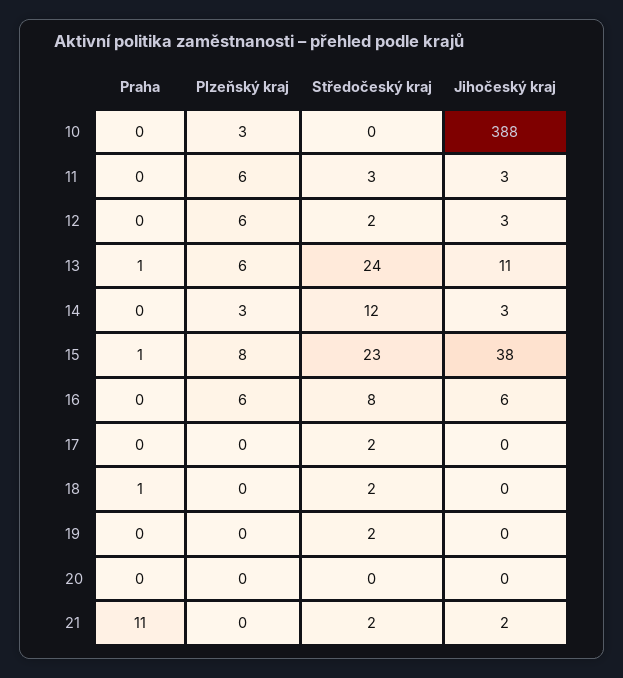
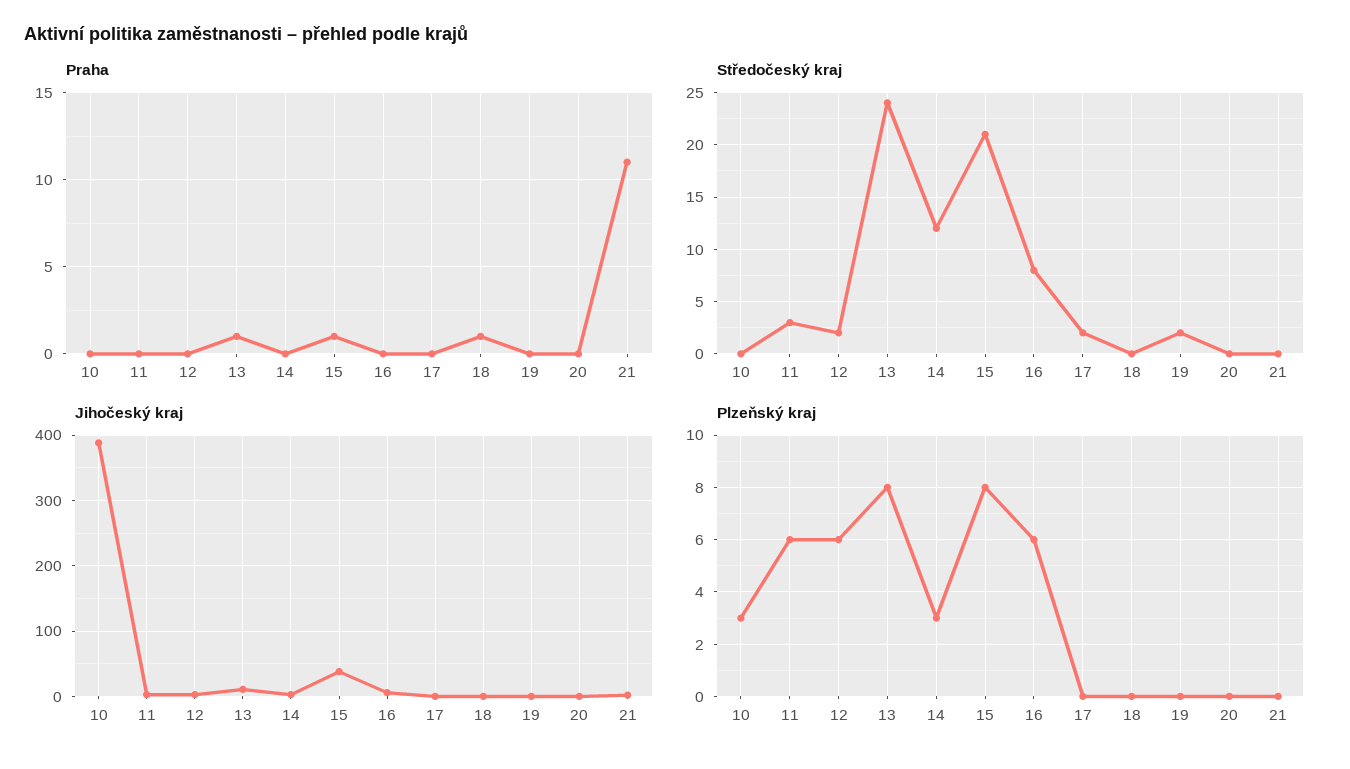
  {
    "Praha": {
      "10": 0,
      "11": 0,
      "12": 0,
      "13": 1,
      "14": 0,
      "15": 1,
      "16": 0,
      "17": 0,
      "18": 1,
      "19": 0,
      "20": 0,
      "21": 11
    },
    "Plzeňský kraj": {
      "10": 3,
      "11": 6,
      "12": 6,
-     "13": 6,
+     "13": 8,
      "14": 3,
      "15": 8,
      "16": 6,
      "17": 0,
      "18": 0,
      "19": 0,
      "20": 0,
      "21": 0
    },
    "Středočeský kraj": {
      "10": 0,
      "11": 3,
      "12": 2,
      "13": 24,
      "14": 12,
-     "15": 23,
+     "15": 21,
      "16": 8,
      "17": 2,
-     "18": 2,
+     "18": 0,
      "19": 2,
      "20": 0,
-     "21": 2
+     "21": 0
    },
    "Jihočeský kraj": {
      "10": 388,
      "11": 3,
      "12": 3,
      "13": 11,
      "14": 3,
      "15": 38,
      "16": 6,
      "17": 0,
      "18": 0,
      "19": 0,
      "20": 0,
      "21": 2
    }
  }

